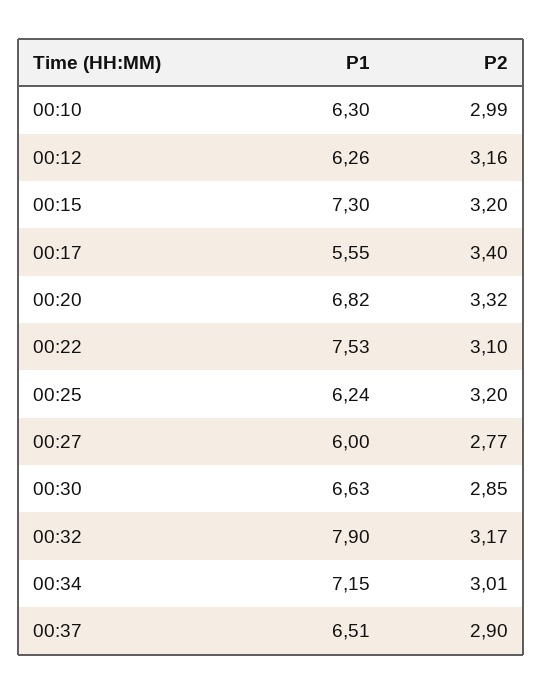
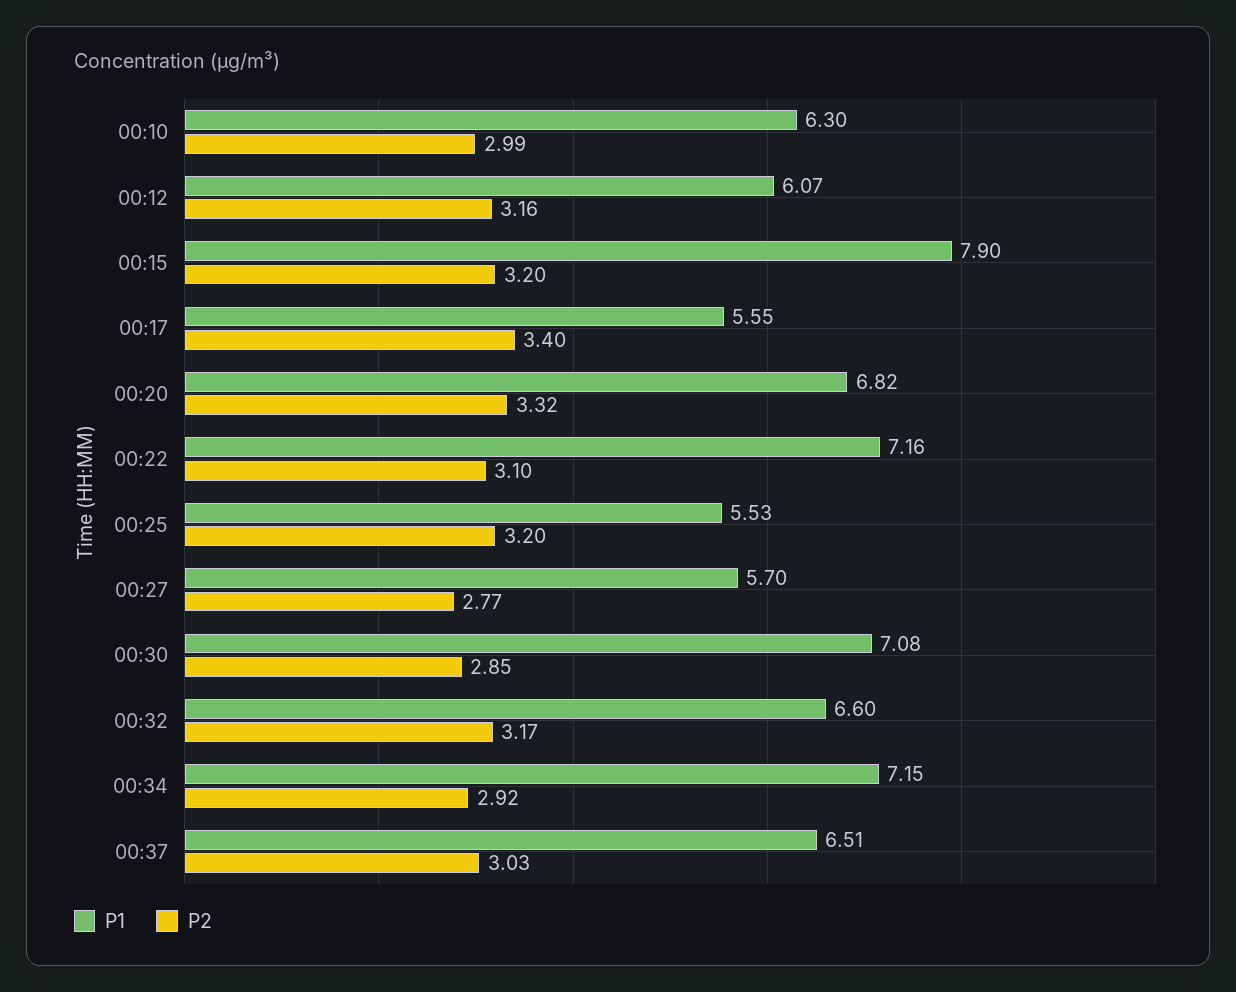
  {
    "P1": {
      "00:10": 6.3,
-     "00:12": 6.26,
+     "00:12": 6.07,
-     "00:15": 7.3,
+     "00:15": 7.9,
      "00:17": 5.55,
      "00:20": 6.82,
-     "00:22": 7.53,
+     "00:22": 7.16,
-     "00:25": 6.24,
+     "00:25": 5.53,
-     "00:27": 6,
+     "00:27": 5.7,
-     "00:30": 6.63,
+     "00:30": 7.08,
-     "00:32": 7.9,
+     "00:32": 6.6,
      "00:34": 7.15,
      "00:37": 6.51
    },
    "P2": {
      "00:10": 2.99,
      "00:12": 3.16,
      "00:15": 3.2,
      "00:17": 3.4,
      "00:20": 3.32,
      "00:22": 3.1,
      "00:25": 3.2,
      "00:27": 2.77,
      "00:30": 2.85,
      "00:32": 3.17,
-     "00:34": 3.01,
+     "00:34": 2.92,
-     "00:37": 2.9
+     "00:37": 3.03
    }
  }

